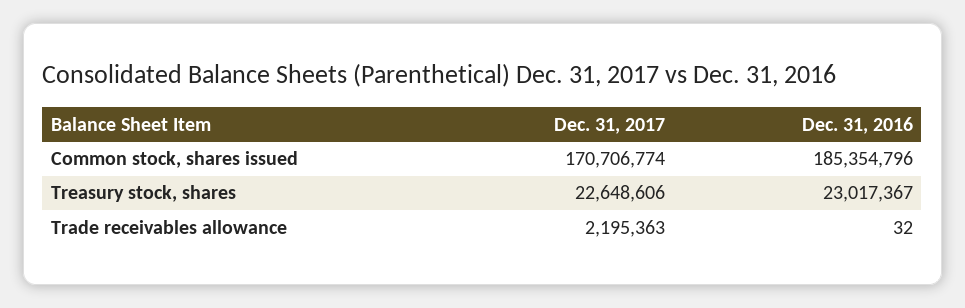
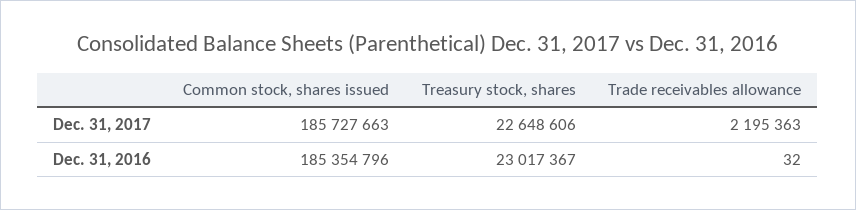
  {
    "Dec. 31, 2017": {
-     "Common stock, shares issued": 170706774,
+     "Common stock, shares issued": 185727663,
      "Treasury stock, shares": 22648606,
      "Trade receivables allowance": 2195363
    },
    "Dec. 31, 2016": {
      "Common stock, shares issued": 185354796,
      "Treasury stock, shares": 23017367,
      "Trade receivables allowance": 32
    }
  }

